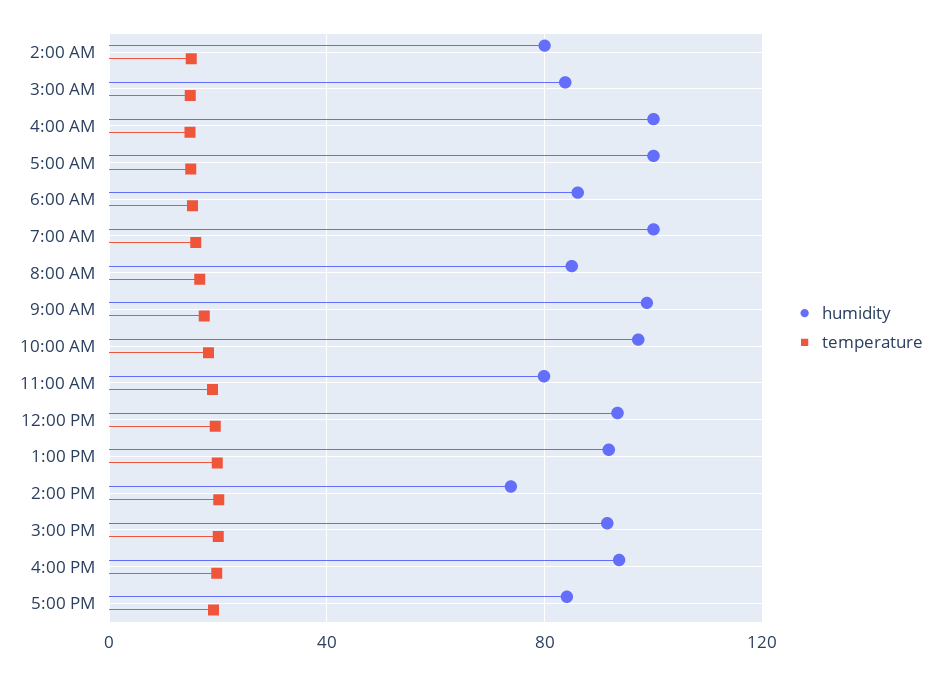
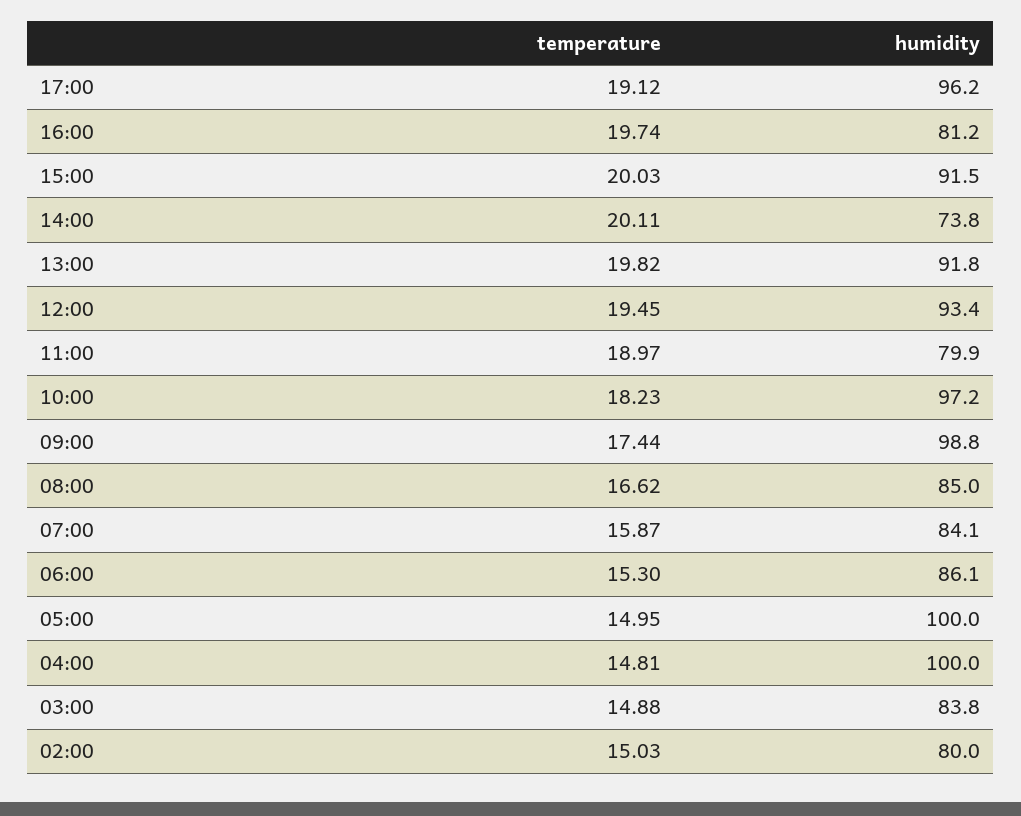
  {
    "humidity": {
      "2:00 AM": 80,
      "3:00 AM": 83.8,
      "4:00 AM": 100,
      "5:00 AM": 100,
      "6:00 AM": 86.1,
-     "7:00 AM": 100,
+     "7:00 AM": 84.1,
      "8:00 AM": 85,
      "9:00 AM": 98.8,
      "10:00 AM": 97.2,
      "11:00 AM": 79.9,
      "12:00 PM": 93.4,
      "1:00 PM": 91.8,
      "2:00 PM": 73.8,
      "3:00 PM": 91.5,
-     "4:00 PM": 95,
+     "4:00 PM": 81.2,
-     "5:00 PM": 85
+     "5:00 PM": 96.2
    },
    "temperature": {
      "2:00 AM": 15.03,
      "3:00 AM": 14.88,
      "4:00 AM": 14.81,
      "5:00 AM": 14.95,
      "6:00 AM": 15.3,
      "7:00 AM": 15.87,
      "8:00 AM": 16.62,
      "9:00 AM": 17.44,
      "10:00 AM": 18.23,
      "11:00 AM": 18.97,
      "12:00 PM": 19.45,
      "1:00 PM": 19.82,
      "2:00 PM": 20.11,
      "3:00 PM": 20.03,
      "4:00 PM": 19.74,
      "5:00 PM": 19.12
    }
  }

